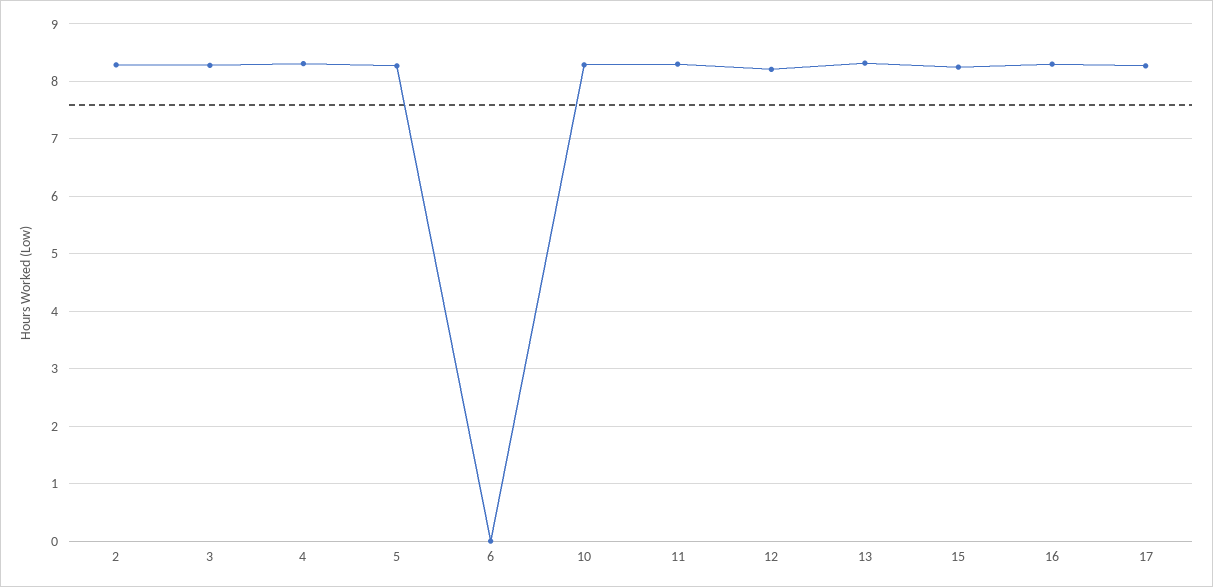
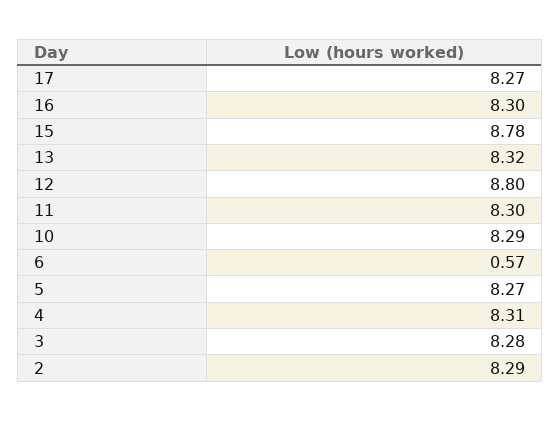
  {
    "2": 8.29,
    "3": 8.28,
    "4": 8.31,
    "5": 8.27,
-   "6": 0,
+   "6": 0.57,
    "10": 8.29,
    "11": 8.3,
-   "12": 8.2,
+   "12": 8.8,
    "13": 8.32,
-   "15": 8.2,
+   "15": 8.78,
    "16": 8.3,
    "17": 8.27
  }

